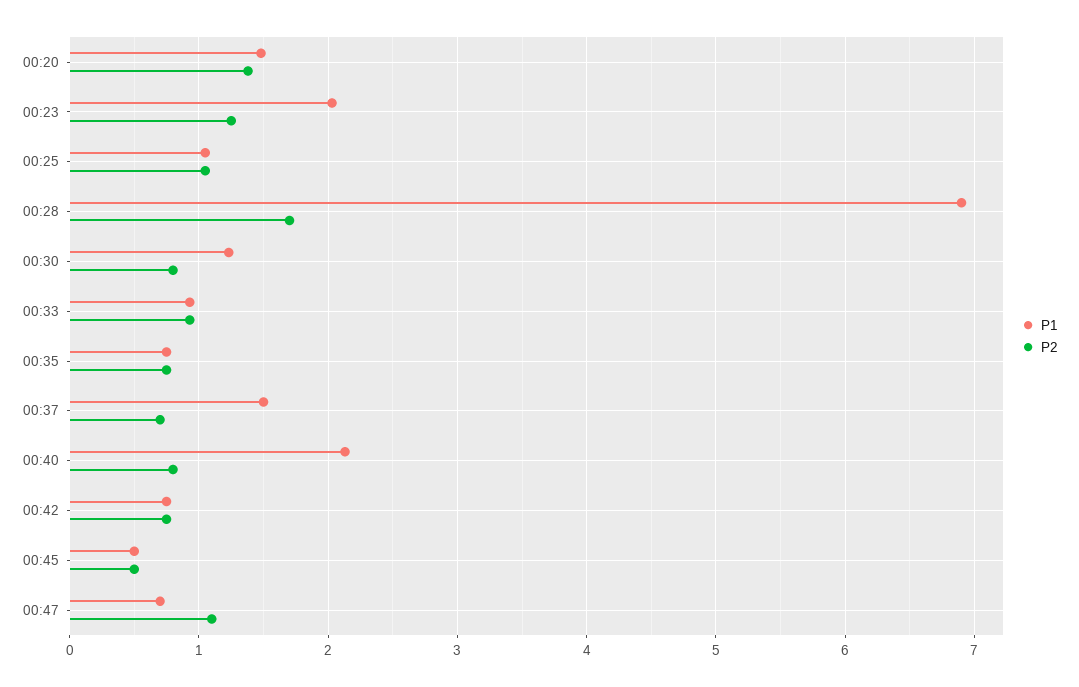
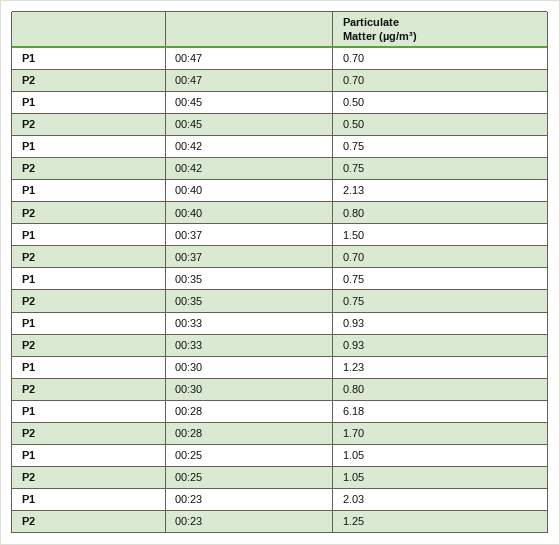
  {
    "P1": {
-     "00:20": 1.5,
      "00:23": 2.03,
      "00:25": 1.05,
-     "00:28": 6.9,
+     "00:28": 6.18,
      "00:30": 1.23,
      "00:33": 0.93,
      "00:35": 0.75,
      "00:37": 1.5,
      "00:40": 2.13,
      "00:42": 0.75,
      "00:45": 0.5,
      "00:47": 0.7
    },
    "P2": {
-     "00:20": 1.4,
      "00:23": 1.25,
      "00:25": 1.05,
      "00:28": 1.7,
      "00:30": 0.8,
      "00:33": 0.93,
      "00:35": 0.75,
      "00:37": 0.7,
      "00:40": 0.8,
      "00:42": 0.75,
      "00:45": 0.5,
-     "00:47": 1.1
+     "00:47": 0.7
    }
  }

